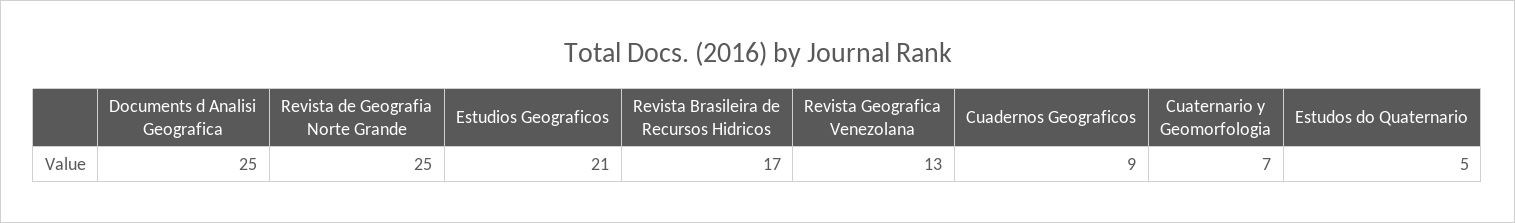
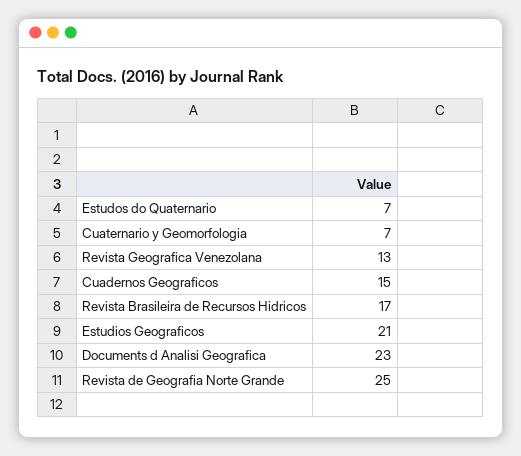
  {
-   "Documents d Analisi Geografica": 25,
+   "Documents d Analisi Geografica": 23,
    "Revista de Geografia Norte Grande": 25,
    "Estudios Geograficos": 21,
    "Revista Brasileira de Recursos Hidricos": 17,
    "Revista Geografica Venezolana": 13,
-   "Cuadernos Geograficos": 9,
+   "Cuadernos Geograficos": 15,
    "Cuaternario y Geomorfologia": 7,
-   "Estudos do Quaternario": 5
+   "Estudos do Quaternario": 7
  }

